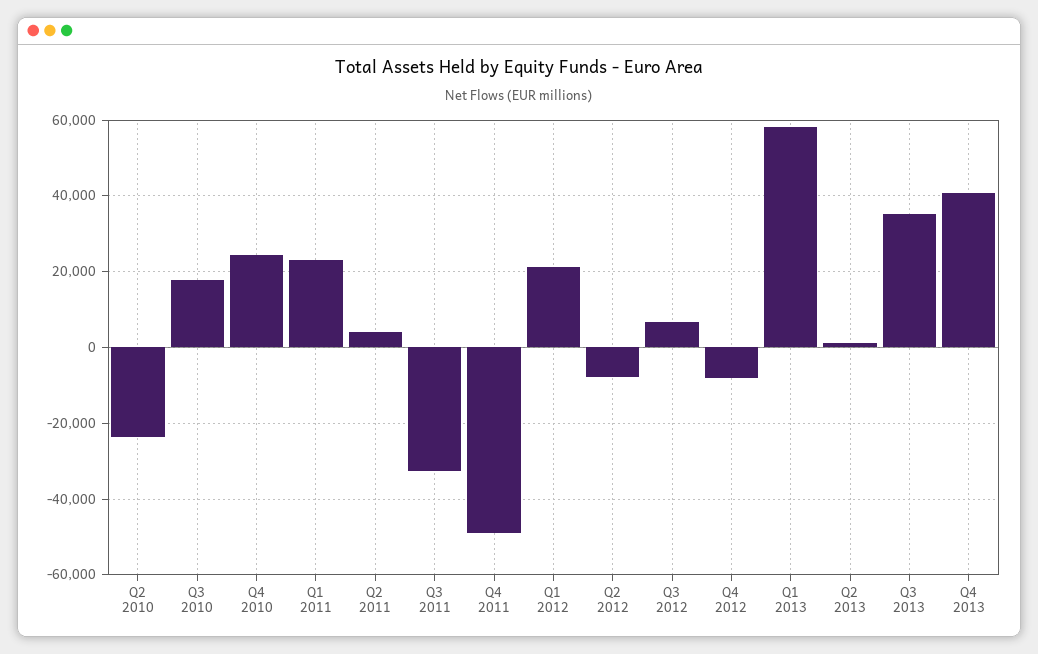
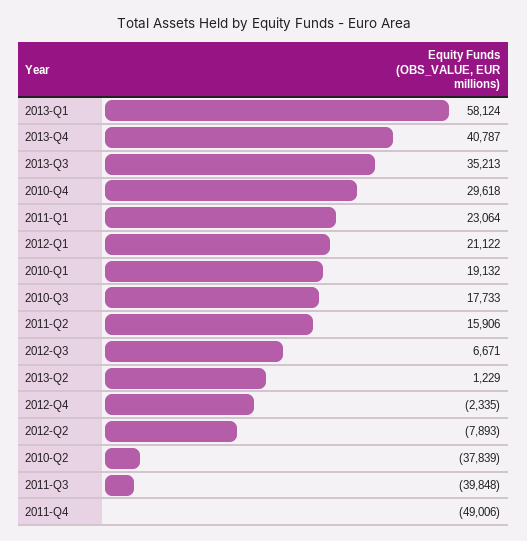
  {
-   "Q2 2010": -24000,
+   "Q2 2010": -37839,
    "Q3 2010": 17733,
-   "Q4 2010": 24000,
+   "Q4 2010": 29618,
    "Q1 2011": 23064,
-   "Q2 2011": 4000,
+   "Q2 2011": 15906,
-   "Q3 2011": -32000,
+   "Q3 2011": -39848,
    "Q4 2011": -49006,
    "Q1 2012": 21122,
    "Q2 2012": -7893,
    "Q3 2012": 6671,
-   "Q4 2012": -8000,
+   "Q4 2012": -2335,
    "Q1 2013": 58124,
    "Q2 2013": 1229,
    "Q3 2013": 35213,
-   "Q4 2013": 40787
+   "Q4 2013": 40787,
+   "2010-Q1": 19132
  }

